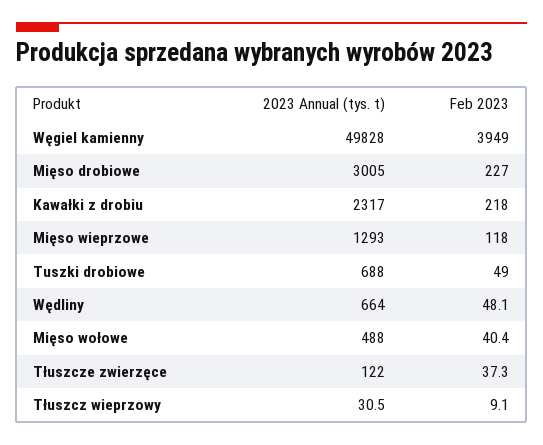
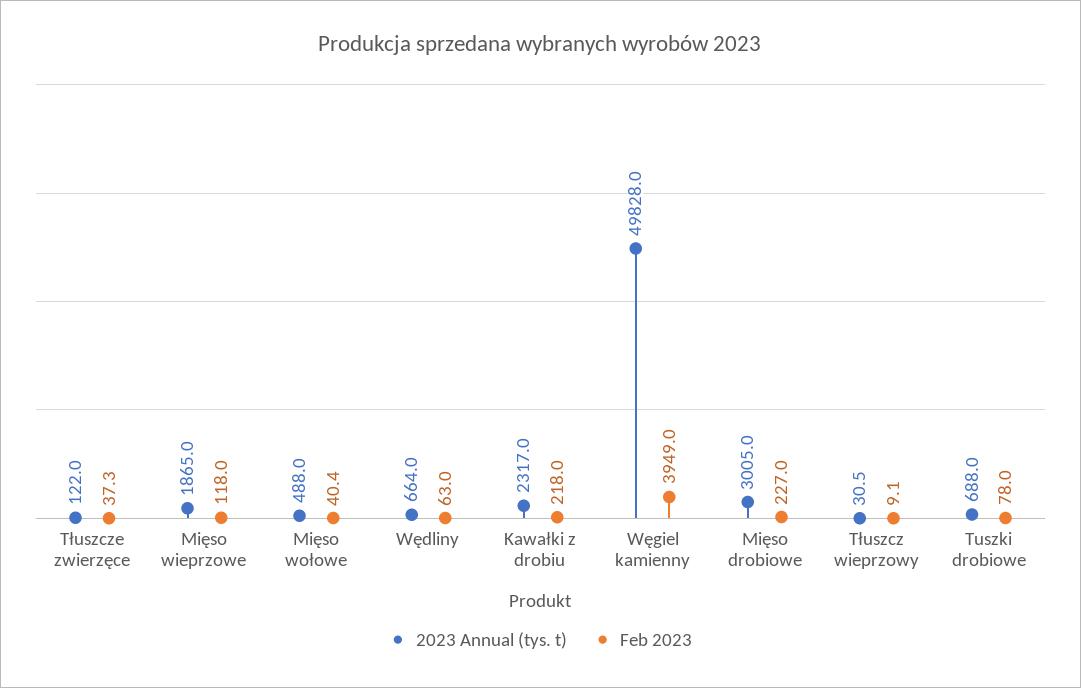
  {
    "2023 Annual (tys. t)": {
      "Węgiel kamienny": 49828,
      "Mięso drobiowe": 3005,
      "Kawałki z drobiu": 2317,
-     "Mięso wieprzowe": 1293,
+     "Mięso wieprzowe": 1865,
      "Tuszki drobiowe": 688,
      "Wędliny": 664,
      "Mięso wołowe": 488,
      "Tłuszcze zwierzęce": 122,
      "Tłuszcz wieprzowy": 30.5
    },
    "Feb 2023": {
      "Węgiel kamienny": 3949,
      "Mięso drobiowe": 227,
      "Kawałki z drobiu": 218,
      "Mięso wieprzowe": 118,
-     "Tuszki drobiowe": 49,
+     "Tuszki drobiowe": 78,
-     "Wędliny": 48.1,
+     "Wędliny": 63,
      "Mięso wołowe": 40.4,
      "Tłuszcze zwierzęce": 37.3,
      "Tłuszcz wieprzowy": 9.1
    }
  }

